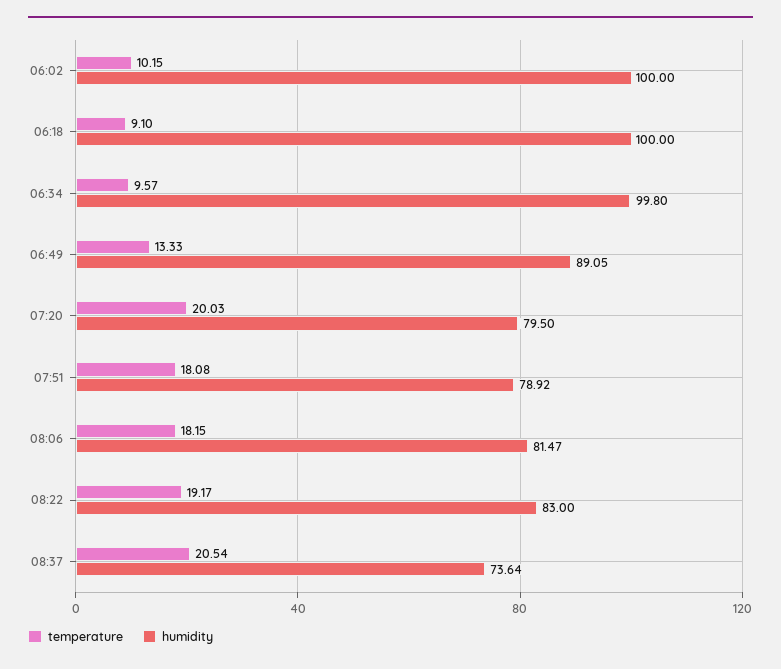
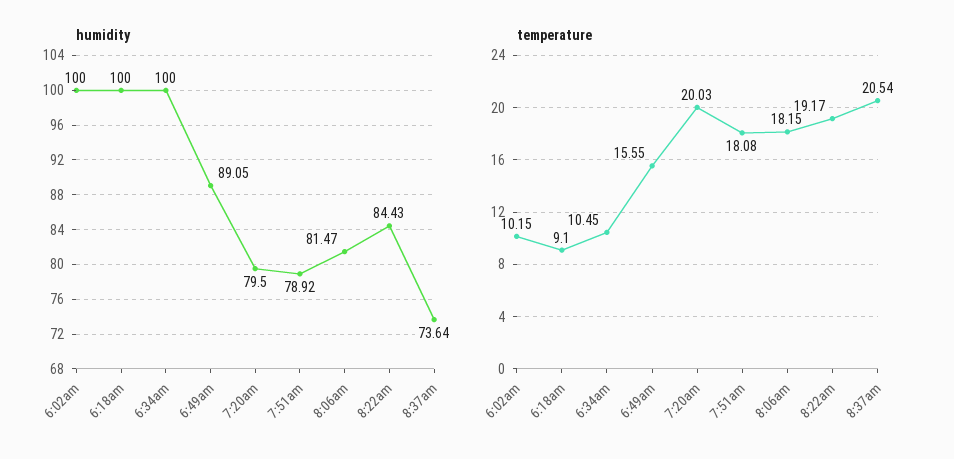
  {
    "temperature": {
      "06:02": 10.15,
      "06:18": 9.1,
-     "06:34": 9.57,
+     "06:34": 10.45,
-     "06:49": 13.33,
+     "06:49": 15.55,
      "07:20": 20.03,
      "07:51": 18.08,
      "08:06": 18.15,
      "08:22": 19.17,
      "08:37": 20.54
    },
    "humidity": {
      "06:02": 100,
      "06:18": 100,
-     "06:34": 99.8,
+     "06:34": 100,
      "06:49": 89.05,
      "07:20": 79.5,
      "07:51": 78.92,
      "08:06": 81.47,
-     "08:22": 83,
+     "08:22": 84.43,
      "08:37": 73.64
    }
  }

